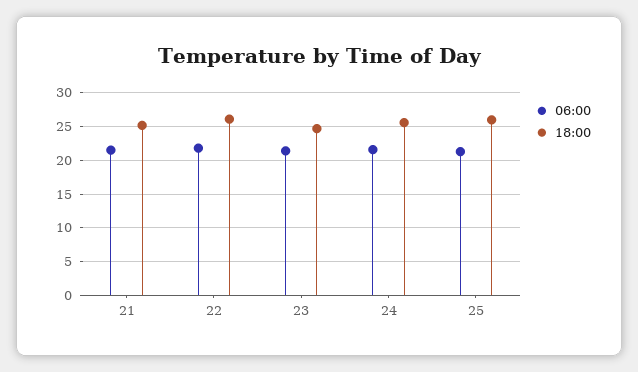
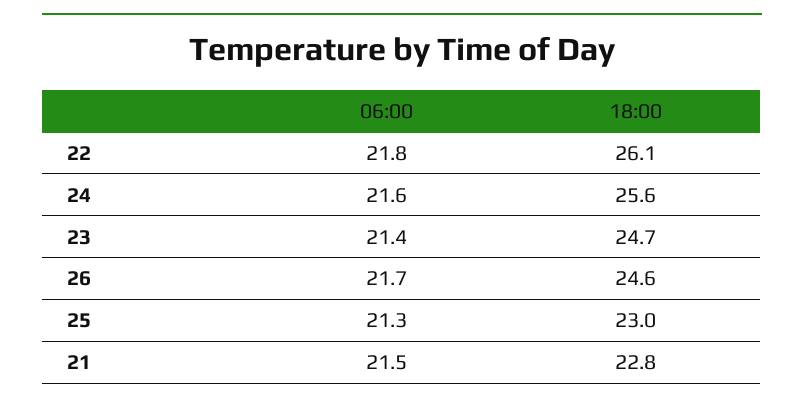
  {
    "06:00": {
      "21": 21.5,
      "22": 21.8,
      "23": 21.4,
      "24": 21.6,
-     "25": 21.3
+     "25": 21.3,
+     "26": 21.7
    },
    "18:00": {
-     "21": 25,
+     "21": 22.8,
      "22": 26.1,
      "23": 24.7,
      "24": 25.6,
-     "25": 26
+     "25": 23,
+     "26": 24.6
    }
  }

